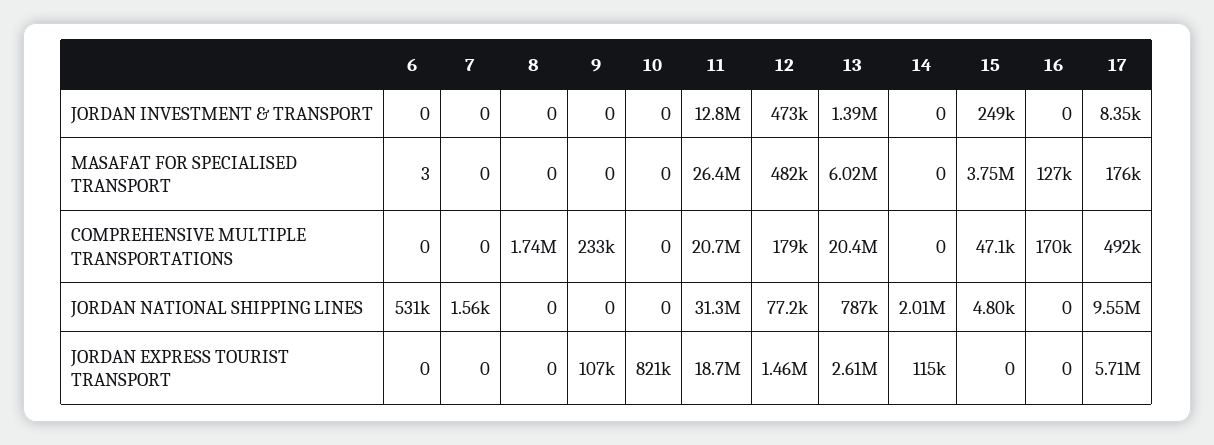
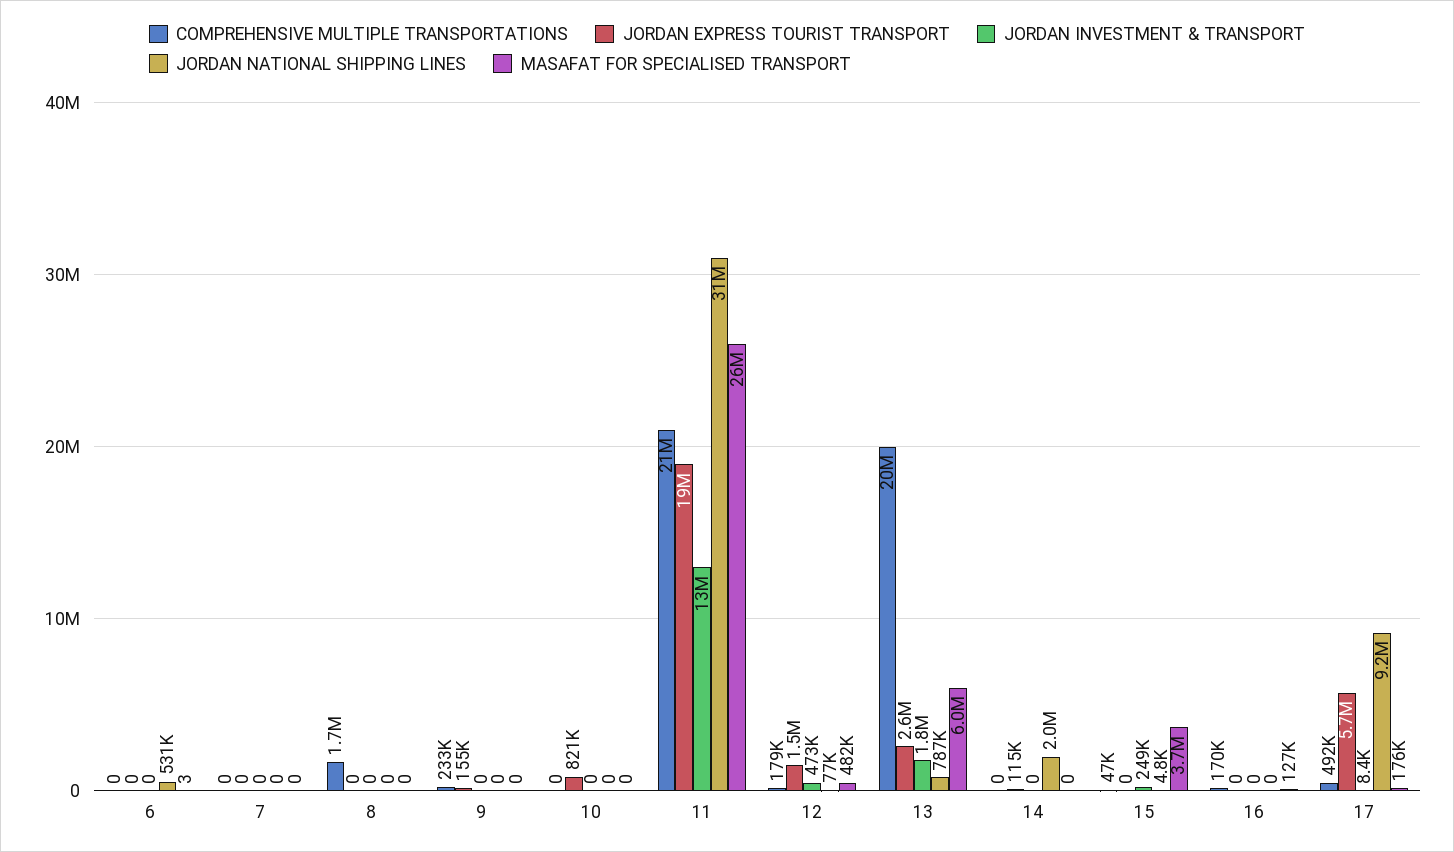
  {
    "JORDAN INVESTMENT & TRANSPORT": {
      "6": 0,
      "7": 0,
      "8": 0,
      "9": 0,
      "10": 0,
      "11": 12800000,
      "12": 473000,
-     "13": 1390000,
+     "13": 1800000,
      "14": 0,
      "15": 249000,
      "16": 0,
      "17": 8350
    },
    "MASAFAT FOR SPECIALISED TRANSPORT": {
      "6": 3,
      "7": 0,
      "8": 0,
      "9": 0,
      "10": 0,
      "11": 26400000,
      "12": 482000,
      "13": 6020000,
      "14": 0,
      "15": 3750000,
      "16": 127000,
      "17": 176000
    },
    "COMPREHENSIVE MULTIPLE TRANSPORTATIONS": {
      "6": 0,
      "7": 0,
      "8": 1740000,
      "9": 233000,
      "10": 0,
      "11": 20700000,
      "12": 179000,
      "13": 20400000,
      "14": 0,
      "15": 47100,
      "16": 170000,
      "17": 492000
    },
    "JORDAN NATIONAL SHIPPING LINES": {
      "6": 531000,
-     "7": 1560,
+     "7": 0,
      "8": 0,
      "9": 0,
      "10": 0,
      "11": 31300000,
      "12": 77200,
      "13": 787000,
      "14": 2010000,
      "15": 4800,
      "16": 0,
-     "17": 9550000
+     "17": 9200000
    },
    "JORDAN EXPRESS TOURIST TRANSPORT": {
      "6": 0,
      "7": 0,
      "8": 0,
-     "9": 107000,
+     "9": 155000,
      "10": 821000,
      "11": 18700000,
      "12": 1460000,
      "13": 2610000,
      "14": 115000,
      "15": 0,
      "16": 0,
      "17": 5710000
    }
  }

